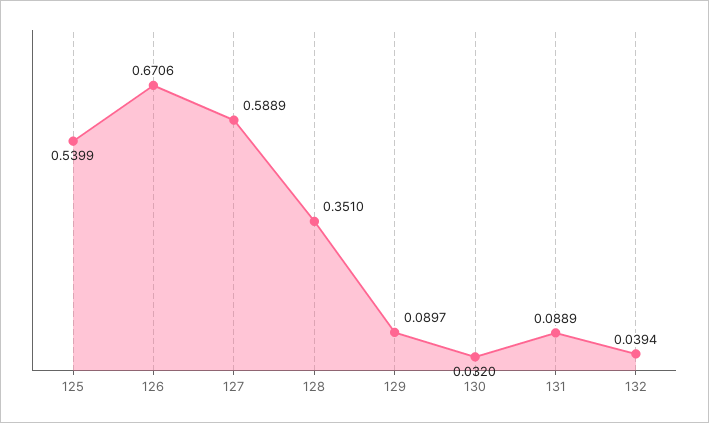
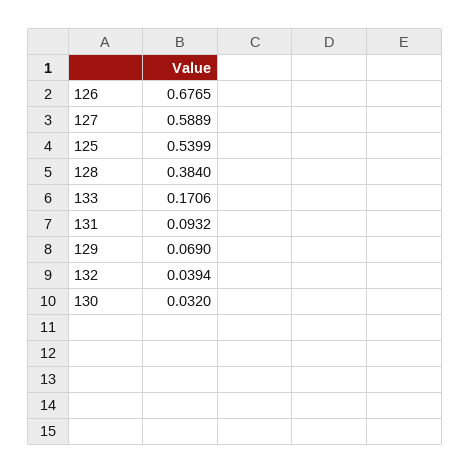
  {
    "125": 0.5399,
-   "126": 0.6706,
+   "126": 0.6765,
    "127": 0.5889,
-   "128": 0.351,
+   "128": 0.384,
-   "129": 0.0897,
+   "129": 0.069,
    "130": 0.032,
-   "131": 0.0889,
+   "131": 0.0932,
-   "132": 0.0394
+   "132": 0.0394,
+   "133": 0.1706
  }

